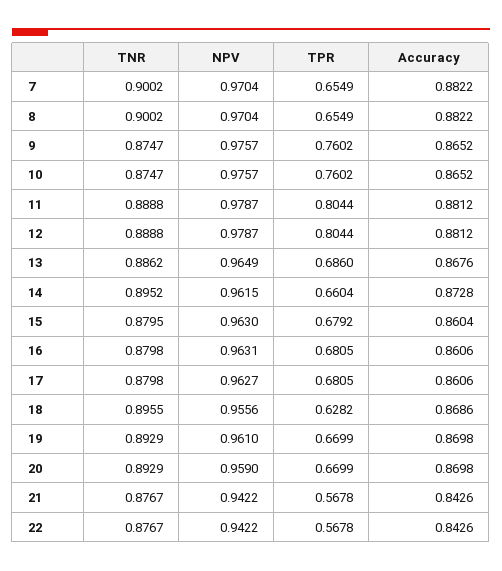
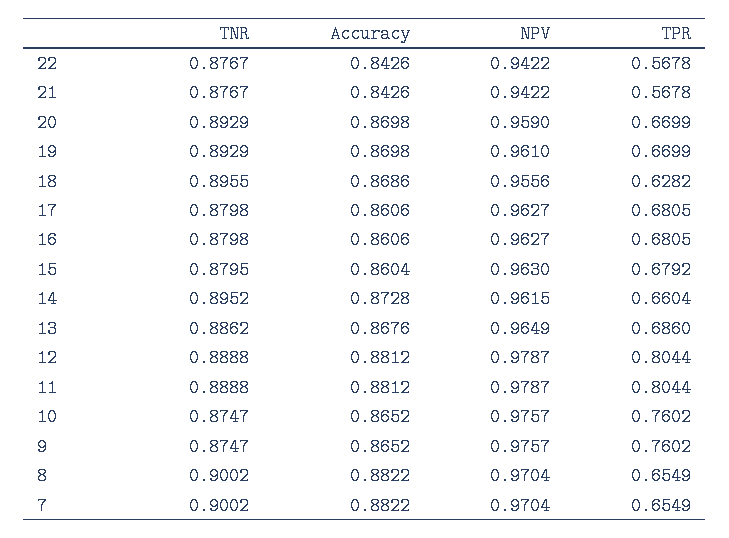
  {
    "TNR": {
      "7": 0.9002,
      "8": 0.9002,
      "9": 0.8747,
      "10": 0.8747,
      "11": 0.8888,
      "12": 0.8888,
      "13": 0.8862,
      "14": 0.8952,
      "15": 0.8795,
      "16": 0.8798,
      "17": 0.8798,
      "18": 0.8955,
      "19": 0.8929,
      "20": 0.8929,
      "21": 0.8767,
      "22": 0.8767
    },
    "NPV": {
      "7": 0.9704,
      "8": 0.9704,
      "9": 0.9757,
      "10": 0.9757,
      "11": 0.9787,
      "12": 0.9787,
      "13": 0.9649,
      "14": 0.9615,
      "15": 0.963,
-     "16": 0.9631,
+     "16": 0.9627,
      "17": 0.9627,
      "18": 0.9556,
      "19": 0.961,
      "20": 0.959,
      "21": 0.9422,
      "22": 0.9422
    },
    "TPR": {
      "7": 0.6549,
      "8": 0.6549,
      "9": 0.7602,
      "10": 0.7602,
      "11": 0.8044,
      "12": 0.8044,
      "13": 0.686,
      "14": 0.6604,
      "15": 0.6792,
      "16": 0.6805,
      "17": 0.6805,
      "18": 0.6282,
      "19": 0.6699,
      "20": 0.6699,
      "21": 0.5678,
      "22": 0.5678
    },
    "Accuracy": {
      "7": 0.8822,
      "8": 0.8822,
      "9": 0.8652,
      "10": 0.8652,
      "11": 0.8812,
      "12": 0.8812,
      "13": 0.8676,
      "14": 0.8728,
      "15": 0.8604,
      "16": 0.8606,
      "17": 0.8606,
      "18": 0.8686,
      "19": 0.8698,
      "20": 0.8698,
      "21": 0.8426,
      "22": 0.8426
    }
  }

